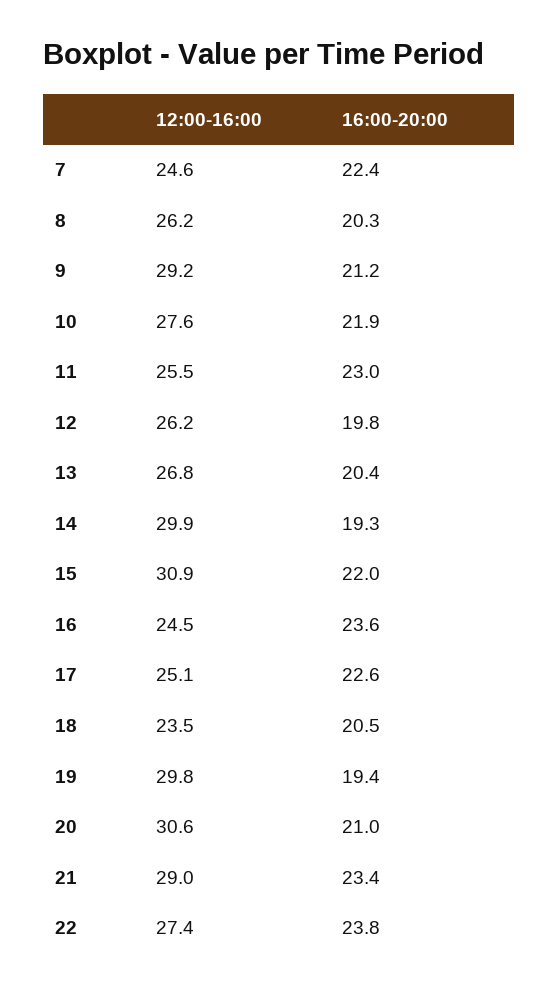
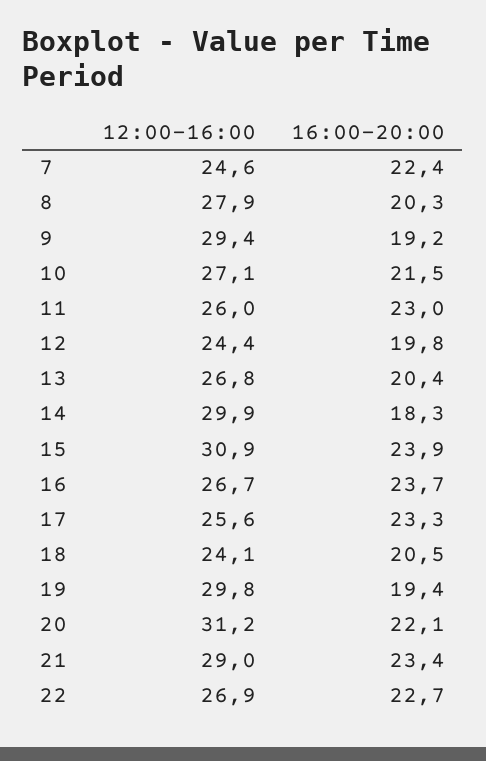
  {
    "12:00-16:00": {
      "7": 24.6,
-     "8": 26.2,
+     "8": 27.9,
-     "9": 29.2,
+     "9": 29.4,
-     "10": 27.6,
+     "10": 27.1,
-     "11": 25.5,
+     "11": 26,
-     "12": 26.2,
+     "12": 24.4,
      "13": 26.8,
      "14": 29.9,
      "15": 30.9,
-     "16": 24.5,
+     "16": 26.7,
-     "17": 25.1,
+     "17": 25.6,
-     "18": 23.5,
+     "18": 24.1,
      "19": 29.8,
-     "20": 30.6,
+     "20": 31.2,
      "21": 29,
-     "22": 27.4
+     "22": 26.9
    },
    "16:00-20:00": {
      "7": 22.4,
      "8": 20.3,
-     "9": 21.2,
+     "9": 19.2,
-     "10": 21.9,
+     "10": 21.5,
      "11": 23,
      "12": 19.8,
      "13": 20.4,
-     "14": 19.3,
+     "14": 18.3,
-     "15": 22,
+     "15": 23.9,
-     "16": 23.6,
+     "16": 23.7,
-     "17": 22.6,
+     "17": 23.3,
      "18": 20.5,
      "19": 19.4,
-     "20": 21,
+     "20": 22.1,
      "21": 23.4,
-     "22": 23.8
+     "22": 22.7
    }
  }

